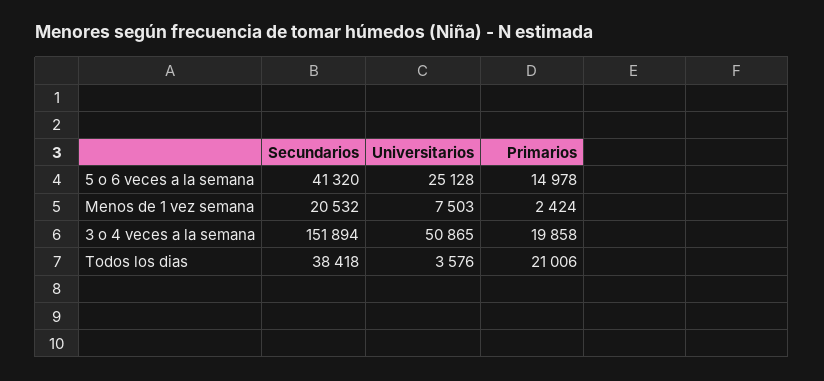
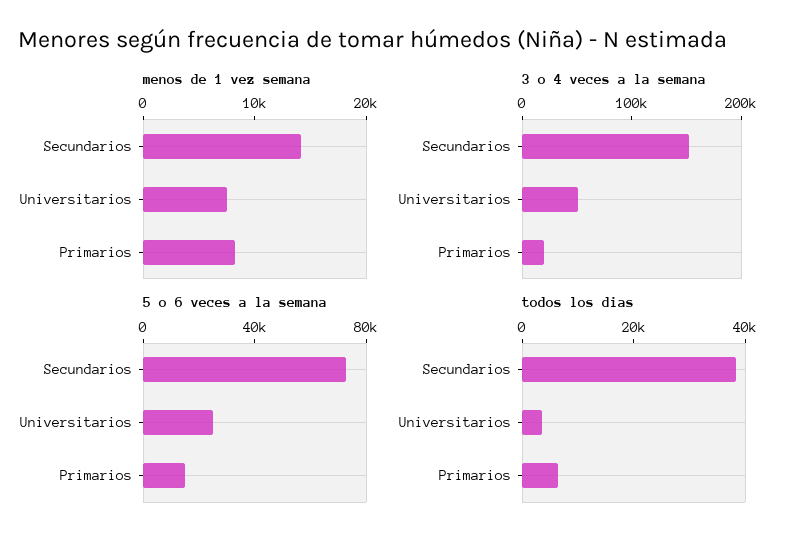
  {
    "5 o 6 veces a la semana": {
-     "Secundarios": 41320,
+     "Secundarios": 70000,
      "Universitarios": 25128,
      "Primarios": 14978
    },
    "Menos de 1 vez semana": {
-     "Secundarios": 20532,
+     "Secundarios": 14000,
      "Universitarios": 7503,
-     "Primarios": 2424
+     "Primarios": 8000
    },
    "3 o 4 veces a la semana": {
      "Secundarios": 151894,
      "Universitarios": 50865,
      "Primarios": 19858
    },
    "Todos los dias": {
      "Secundarios": 38418,
      "Universitarios": 3576,
-     "Primarios": 21006
+     "Primarios": 5000
    }
  }

